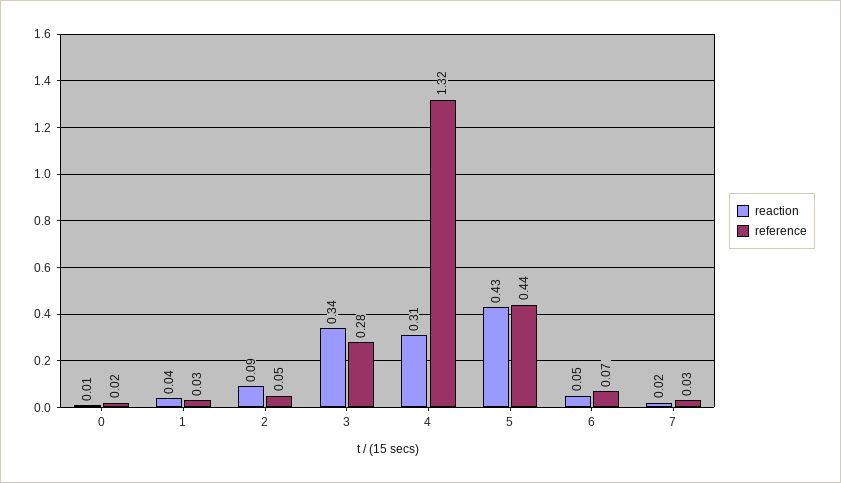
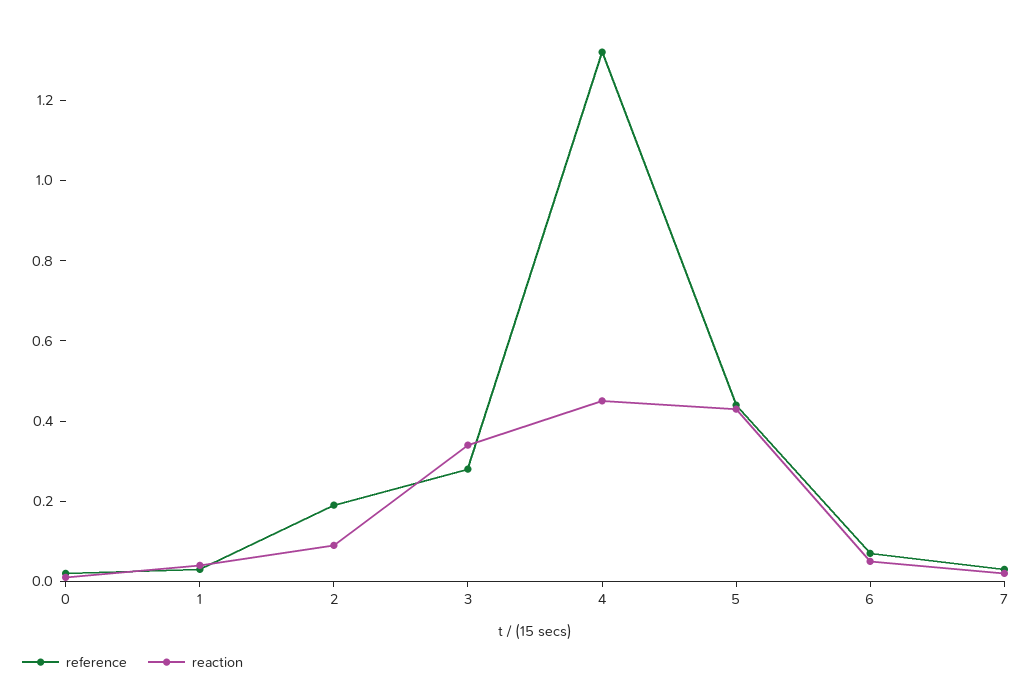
  {
    "reaction": {
      "0": 0.01,
      "1": 0.04,
      "2": 0.09,
      "3": 0.34,
-     "4": 0.31,
+     "4": 0.45,
      "5": 0.43,
      "6": 0.05,
      "7": 0.02
    },
    "reference": {
      "0": 0.02,
      "1": 0.03,
-     "2": 0.05,
+     "2": 0.2,
      "3": 0.28,
      "4": 1.32,
      "5": 0.44,
      "6": 0.07,
      "7": 0.03
    }
  }

